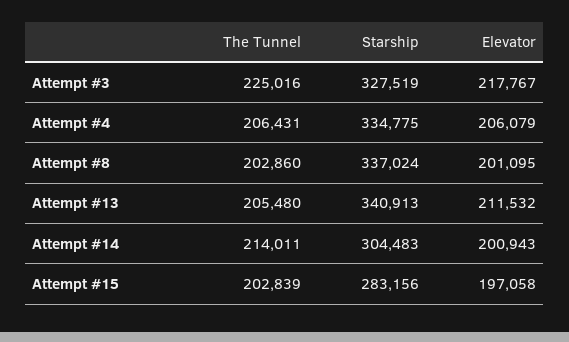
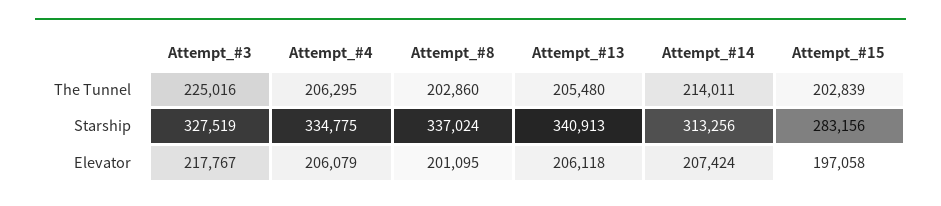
  {
    "The Tunnel": {
      "Attempt #3": 225016,
-     "Attempt #4": 206431,
+     "Attempt #4": 206295,
      "Attempt #8": 202860,
      "Attempt #13": 205480,
      "Attempt #14": 214011,
      "Attempt #15": 202839
    },
    "Starship": {
      "Attempt #3": 327519,
      "Attempt #4": 334775,
      "Attempt #8": 337024,
      "Attempt #13": 340913,
-     "Attempt #14": 304483,
+     "Attempt #14": 313256,
      "Attempt #15": 283156
    },
    "Elevator": {
      "Attempt #3": 217767,
      "Attempt #4": 206079,
      "Attempt #8": 201095,
-     "Attempt #13": 211532,
+     "Attempt #13": 206118,
-     "Attempt #14": 200943,
+     "Attempt #14": 207424,
      "Attempt #15": 197058
    }
  }

